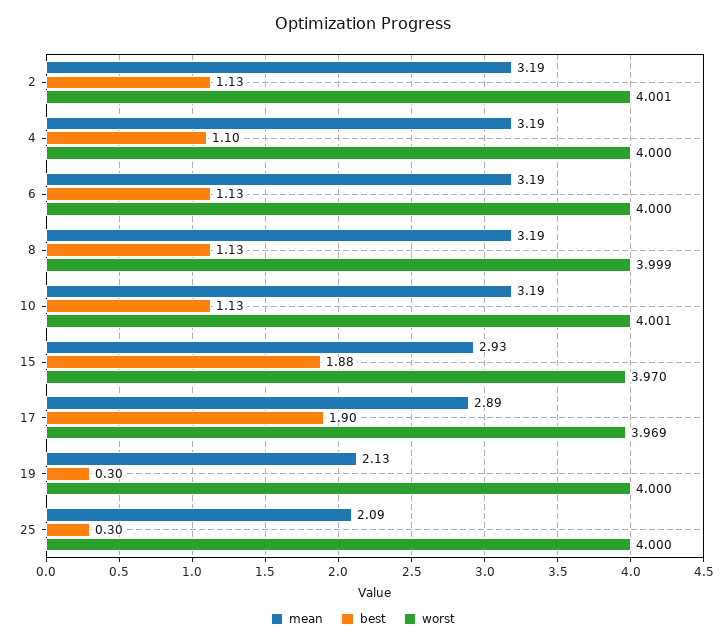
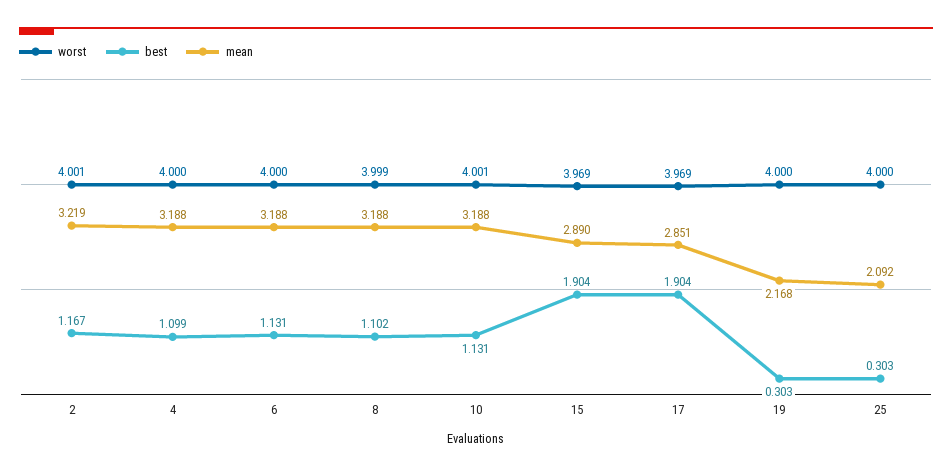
  {
    "mean": {
-     "2": 3.19,
+     "2": 3.219,
      "4": 3.188,
      "6": 3.188,
      "8": 3.188,
      "10": 3.188,
-     "15": 2.93,
+     "15": 2.89,
-     "17": 2.89,
+     "17": 2.851,
-     "19": 2.13,
+     "19": 2.168,
      "25": 2.092
    },
    "best": {
-     "2": 1.13,
+     "2": 1.167,
      "4": 1.099,
      "6": 1.131,
-     "8": 1.13,
+     "8": 1.102,
      "10": 1.131,
-     "15": 1.88,
+     "15": 1.904,
      "17": 1.904,
      "19": 0.303,
      "25": 0.303
    },
    "worst": {
      "2": 4.001,
      "4": 4,
      "6": 4,
      "8": 3.999,
      "10": 4.001,
-     "15": 3.97,
+     "15": 3.969,
      "17": 3.969,
      "19": 4,
      "25": 4
    }
  }

